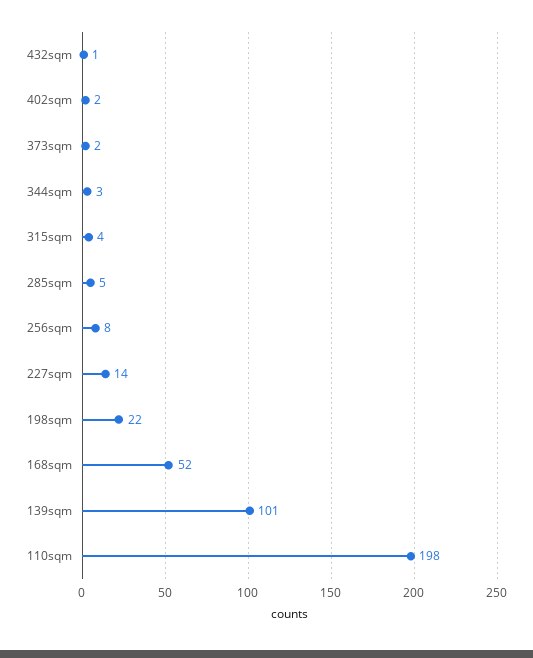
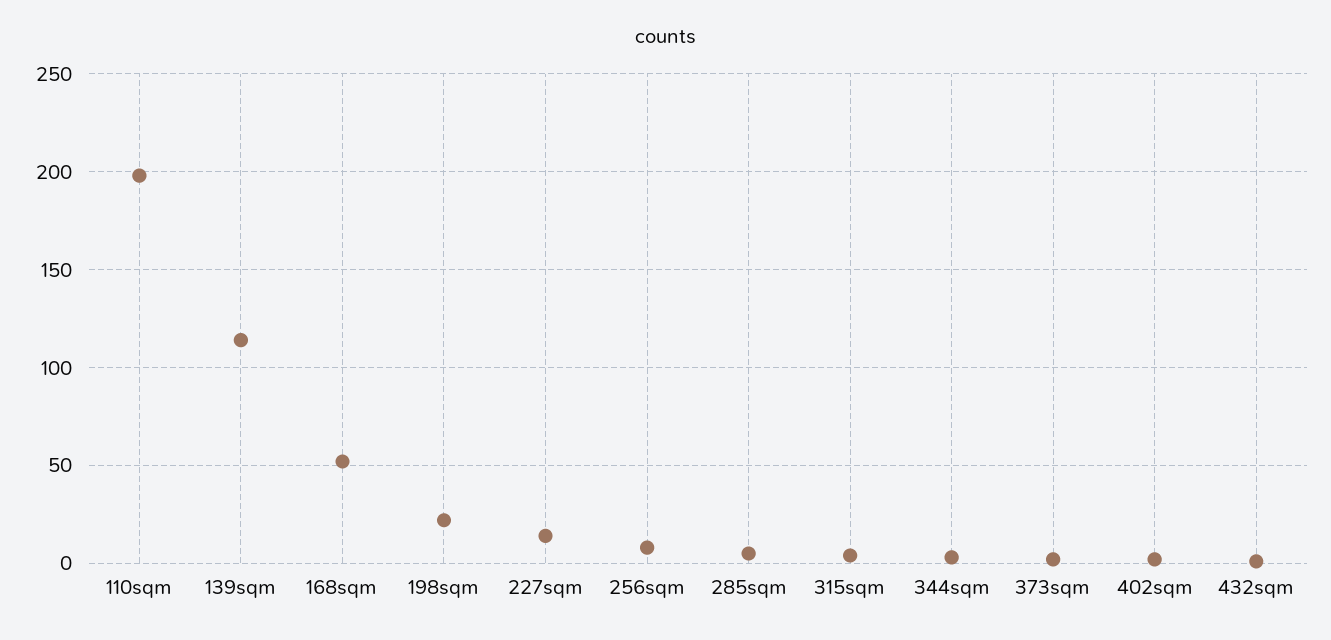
  {
    "432sqm": 1,
    "402sqm": 2,
    "373sqm": 2,
    "344sqm": 3,
    "315sqm": 4,
    "285sqm": 5,
    "256sqm": 8,
    "227sqm": 14,
    "198sqm": 22,
    "168sqm": 52,
-   "139sqm": 101,
+   "139sqm": 115,
    "110sqm": 198
  }

